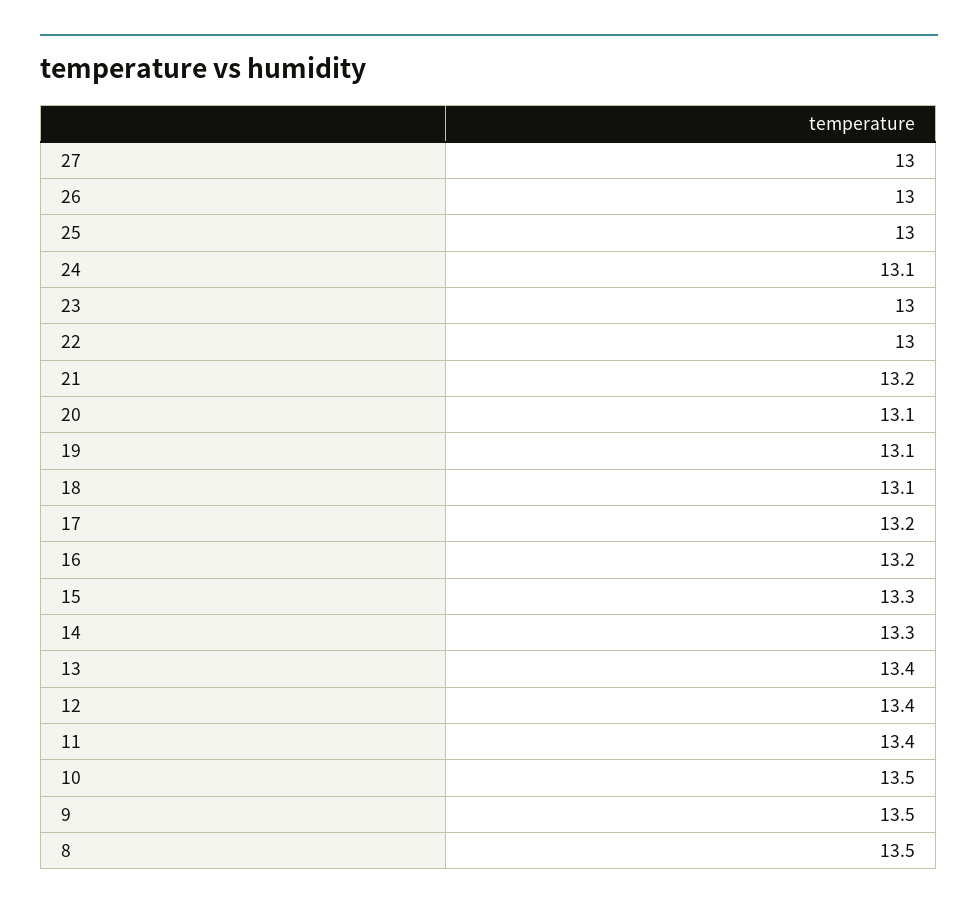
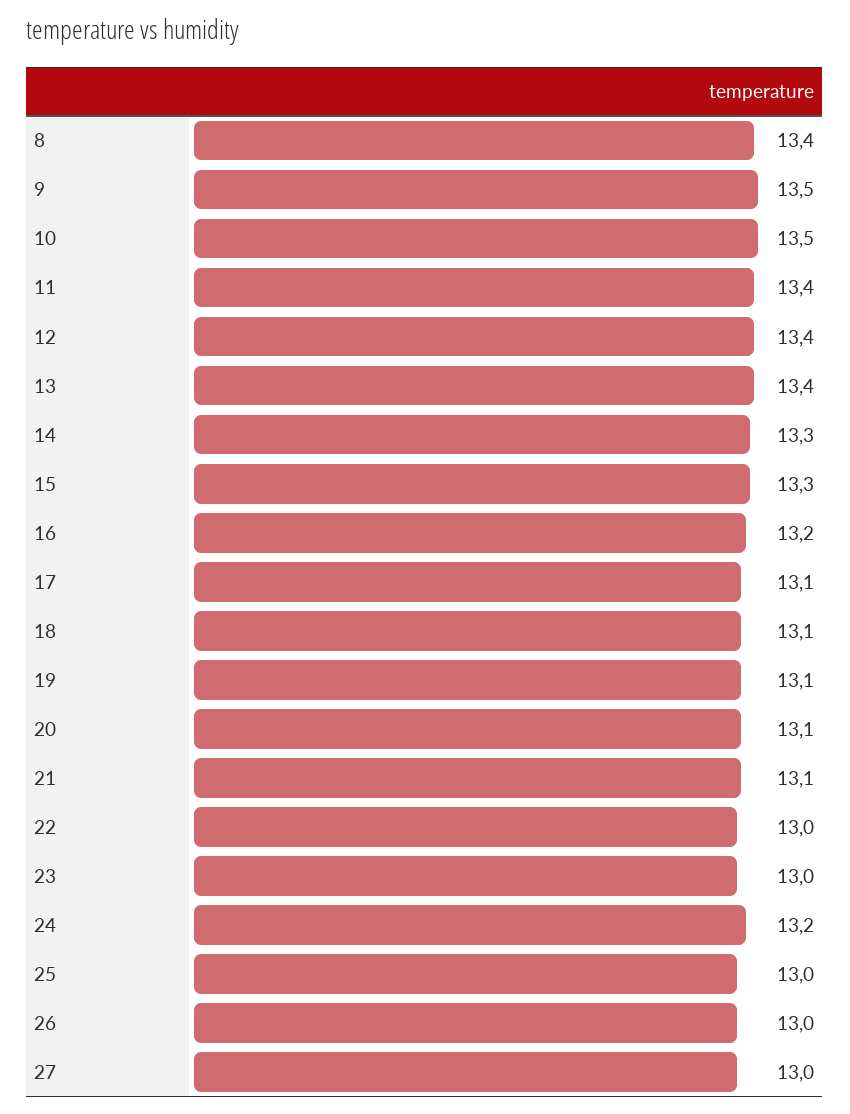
  {
    "27": 13,
    "26": 13,
    "25": 13,
-   "24": 13.1,
+   "24": 13.2,
    "23": 13,
    "22": 13,
-   "21": 13.2,
+   "21": 13.1,
    "20": 13.1,
    "19": 13.1,
    "18": 13.1,
-   "17": 13.2,
+   "17": 13.1,
    "16": 13.2,
    "15": 13.3,
    "14": 13.3,
    "13": 13.4,
    "12": 13.4,
    "11": 13.4,
    "10": 13.5,
    "9": 13.5,
-   "8": 13.5
+   "8": 13.4
  }

